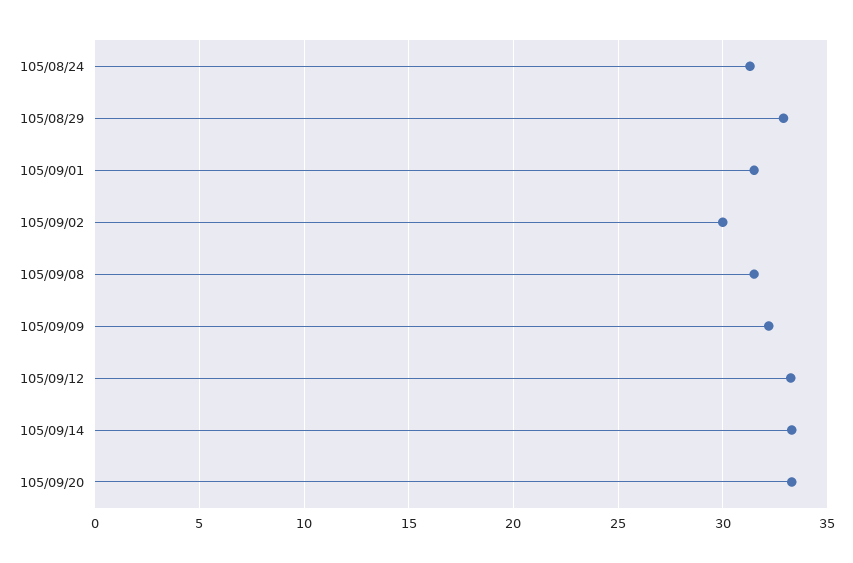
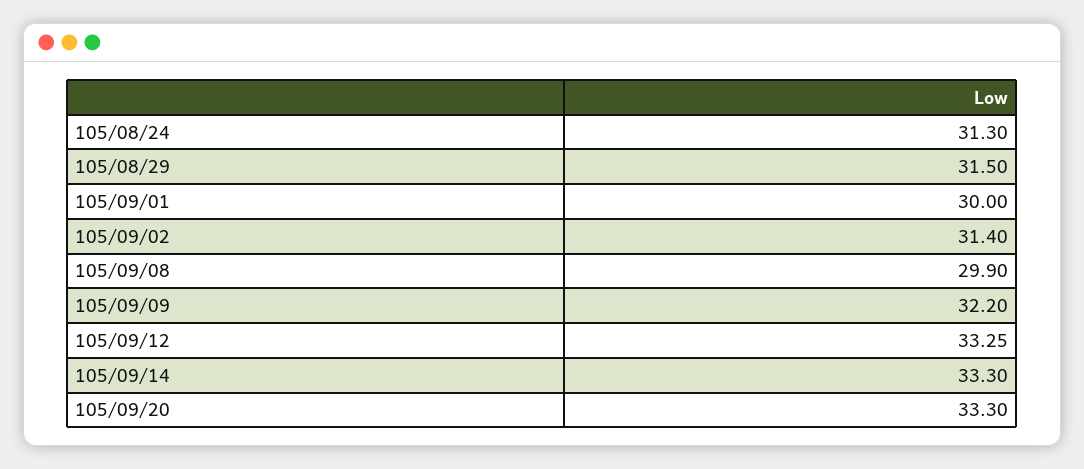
  {
    "105/08/24": 31.3,
-   "105/08/29": 33,
+   "105/08/29": 31.5,
-   "105/09/01": 31.5,
+   "105/09/01": 30,
-   "105/09/02": 30,
+   "105/09/02": 31.4,
-   "105/09/08": 31.5,
+   "105/09/08": 29.9,
    "105/09/09": 32.2,
    "105/09/12": 33.25,
    "105/09/14": 33.3,
    "105/09/20": 33.3
  }

